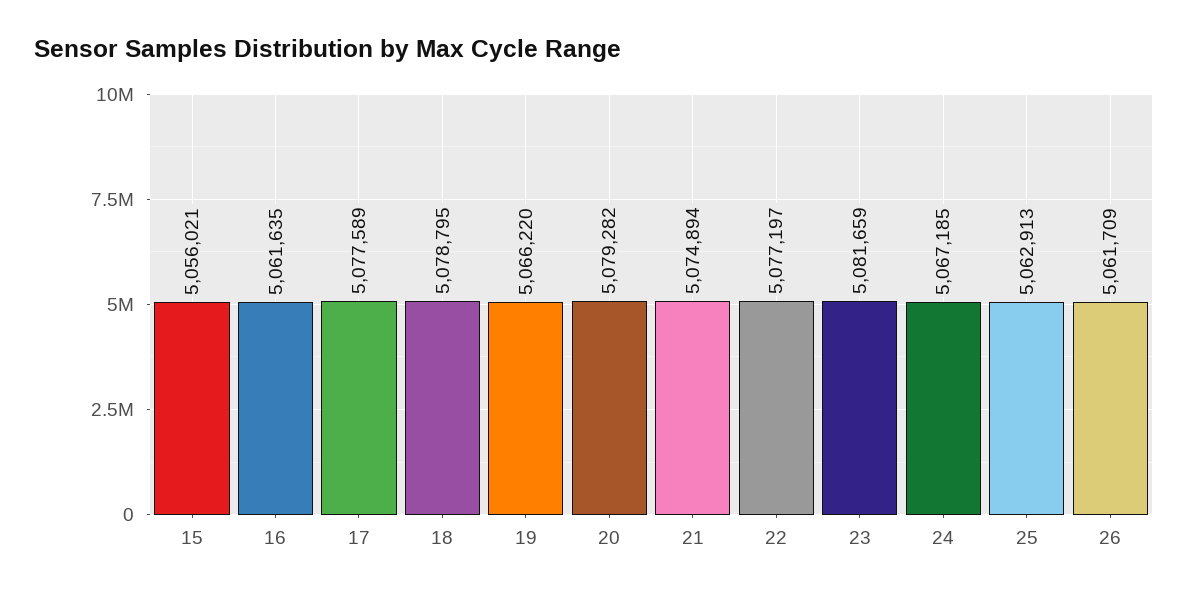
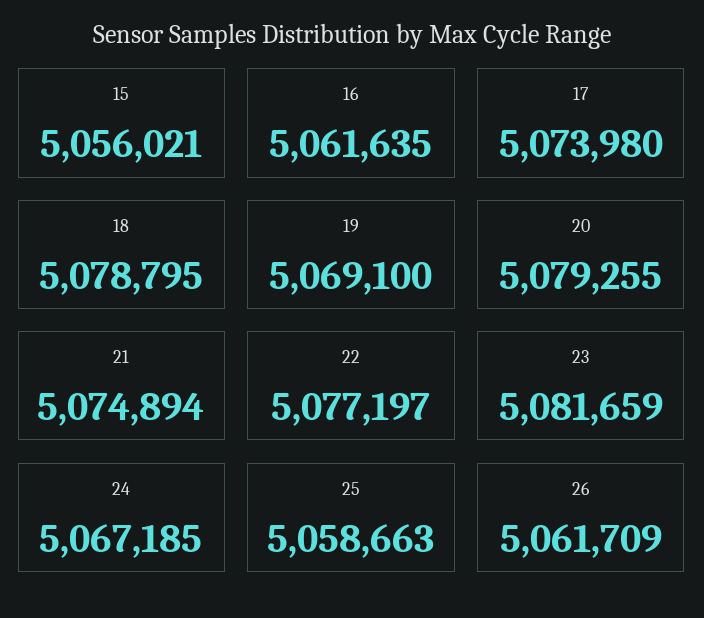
  {
    "15": 5056021,
    "16": 5061635,
-   "17": 5077589,
+   "17": 5073980,
    "18": 5078795,
-   "19": 5066220,
+   "19": 5069100,
-   "20": 5079282,
+   "20": 5079255,
    "21": 5074894,
    "22": 5077197,
    "23": 5081659,
    "24": 5067185,
-   "25": 5062913,
+   "25": 5058663,
    "26": 5061709
  }

